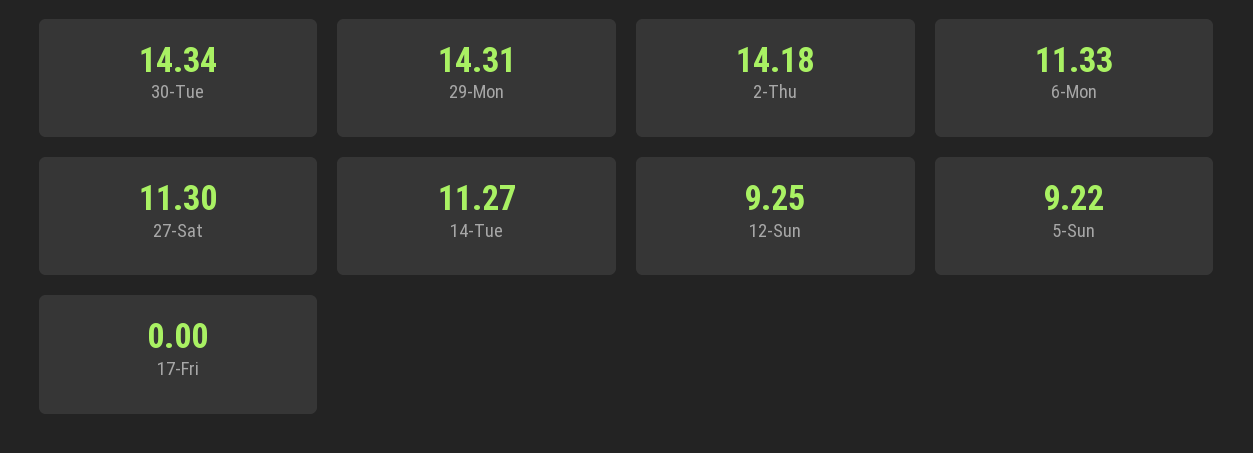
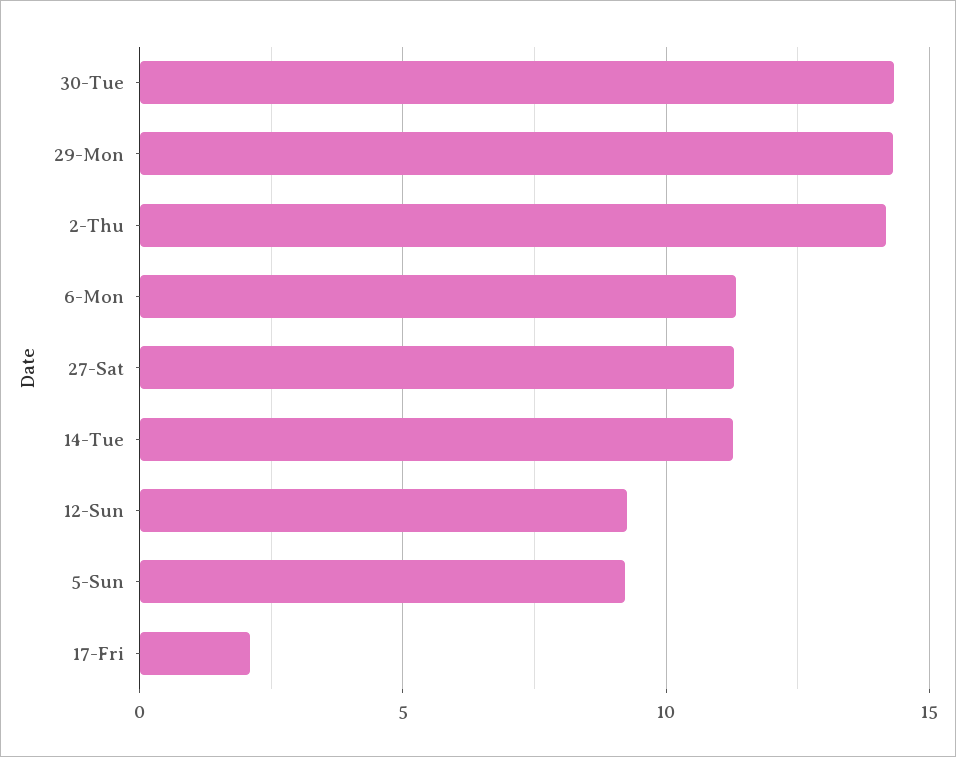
  {
    "30-Tue": 14.34,
    "29-Mon": 14.31,
    "2-Thu": 14.18,
    "6-Mon": 11.33,
    "27-Sat": 11.3,
    "14-Tue": 11.27,
    "12-Sun": 9.25,
    "5-Sun": 9.22,
-   "17-Fri": 0
+   "17-Fri": 2
  }

